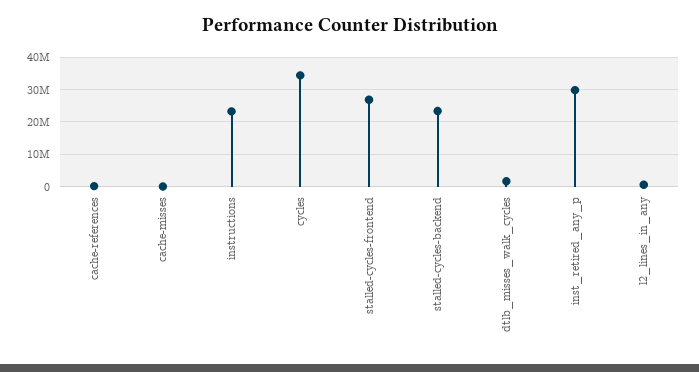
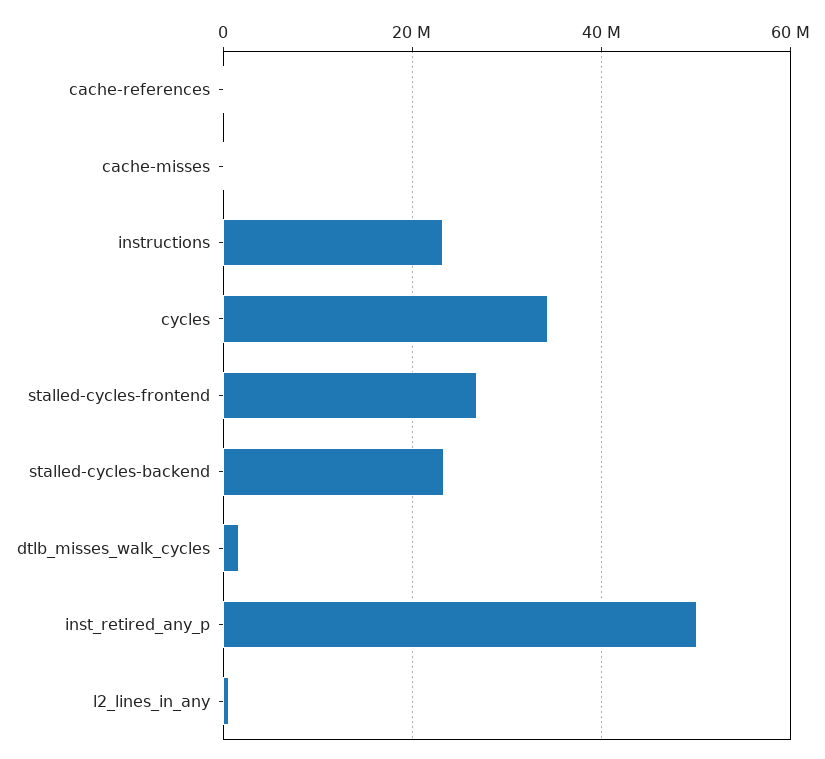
  {
    "cache-references": 0,
    "cache-misses": 0,
    "instructions": 24000000,
    "cycles": 34000000,
    "stalled-cycles-frontend": 26000000,
    "stalled-cycles-backend": 24000000,
    "dtlb_misses_walk_cycles": 2000000,
-   "inst_retired_any_p": 30000000,
+   "inst_retired_any_p": 50000000,
    "l2_lines_in_any": 0
  }

